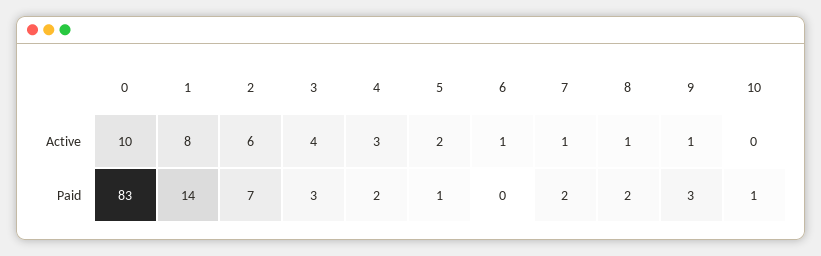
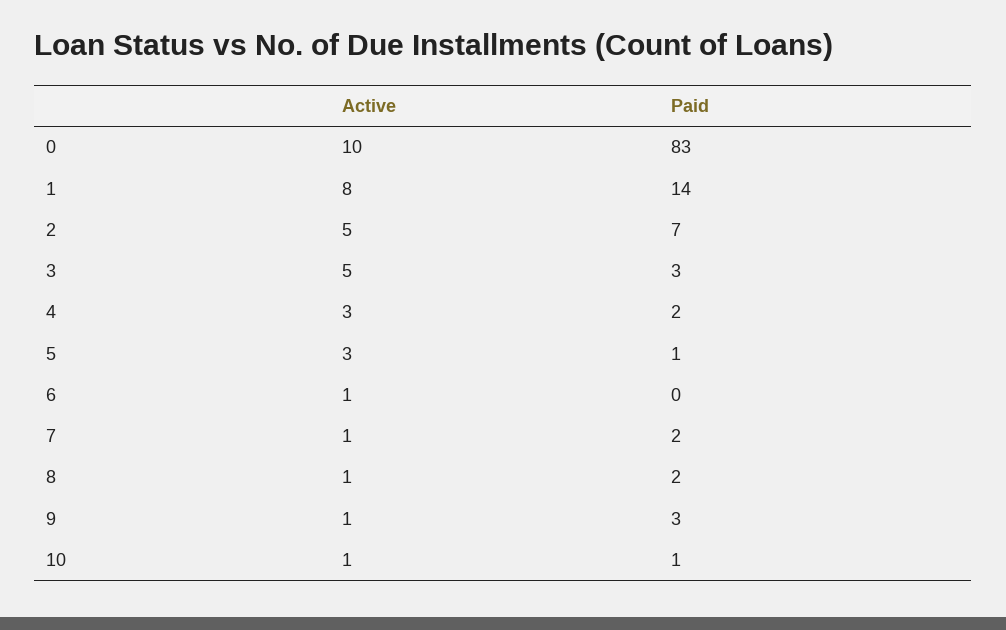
  {
    "0": {
      "Active": 10,
      "Paid": 83
    },
    "1": {
      "Active": 8,
      "Paid": 14
    },
    "2": {
-     "Active": 6,
+     "Active": 5,
      "Paid": 7
    },
    "3": {
-     "Active": 4,
+     "Active": 5,
      "Paid": 3
    },
    "4": {
      "Active": 3,
      "Paid": 2
    },
    "5": {
-     "Active": 2,
+     "Active": 3,
      "Paid": 1
    },
    "6": {
      "Active": 1,
      "Paid": 0
    },
    "7": {
      "Active": 1,
      "Paid": 2
    },
    "8": {
      "Active": 1,
      "Paid": 2
    },
    "9": {
      "Active": 1,
      "Paid": 3
    },
    "10": {
-     "Active": 0,
+     "Active": 1,
      "Paid": 1
    }
  }

